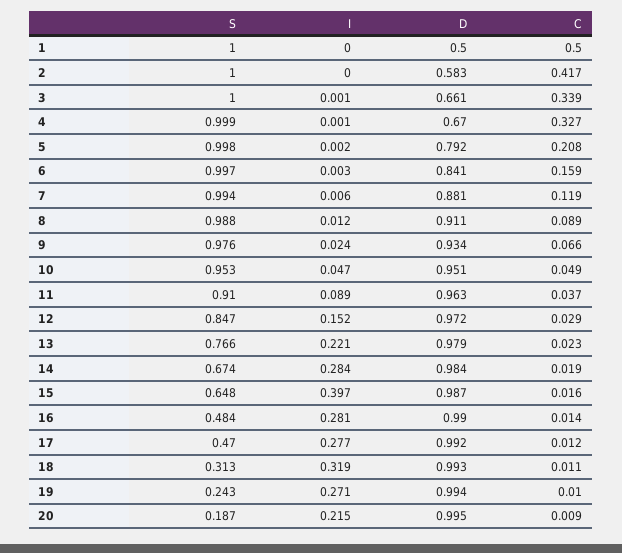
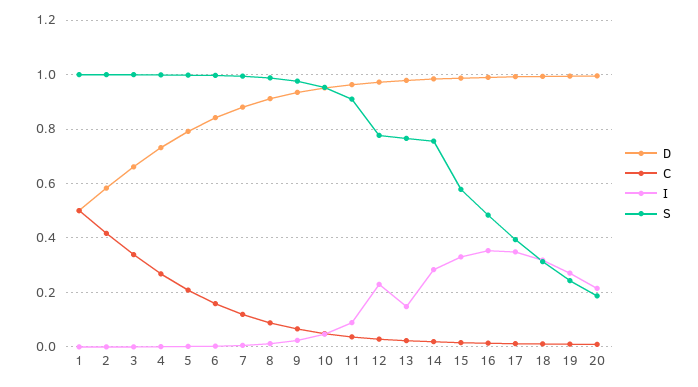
  {
    "S": {
      "1": 1,
      "2": 1,
      "3": 1,
      "4": 0.999,
      "5": 0.998,
      "6": 0.997,
      "7": 0.994,
      "8": 0.988,
      "9": 0.976,
      "10": 0.953,
      "11": 0.91,
-     "12": 0.847,
+     "12": 0.775,
      "13": 0.766,
-     "14": 0.674,
+     "14": 0.75,
-     "15": 0.648,
+     "15": 0.575,
      "16": 0.484,
-     "17": 0.47,
+     "17": 0.4,
      "18": 0.313,
      "19": 0.243,
      "20": 0.187
    },
    "I": {
      "1": 0,
      "2": 0,
      "3": 0.001,
      "4": 0.001,
      "5": 0.002,
      "6": 0.003,
      "7": 0.006,
      "8": 0.012,
      "9": 0.024,
      "10": 0.047,
      "11": 0.089,
-     "12": 0.152,
+     "12": 0.225,
-     "13": 0.221,
+     "13": 0.15,
      "14": 0.284,
-     "15": 0.397,
+     "15": 0.325,
-     "16": 0.281,
+     "16": 0.35,
-     "17": 0.277,
+     "17": 0.35,
      "18": 0.319,
      "19": 0.271,
      "20": 0.215
    },
    "D": {
      "1": 0.5,
      "2": 0.583,
      "3": 0.661,
-     "4": 0.67,
+     "4": 0.725,
      "5": 0.792,
      "6": 0.841,
      "7": 0.881,
      "8": 0.911,
      "9": 0.934,
      "10": 0.951,
      "11": 0.963,
      "12": 0.972,
      "13": 0.979,
      "14": 0.984,
      "15": 0.987,
      "16": 0.99,
      "17": 0.992,
      "18": 0.993,
      "19": 0.994,
      "20": 0.995
    },
    "C": {
      "1": 0.5,
      "2": 0.417,
      "3": 0.339,
-     "4": 0.327,
+     "4": 0.275,
      "5": 0.208,
      "6": 0.159,
      "7": 0.119,
      "8": 0.089,
      "9": 0.066,
      "10": 0.049,
      "11": 0.037,
      "12": 0.029,
      "13": 0.023,
      "14": 0.019,
      "15": 0.016,
      "16": 0.014,
      "17": 0.012,
      "18": 0.011,
      "19": 0.01,
      "20": 0.009
    }
  }

